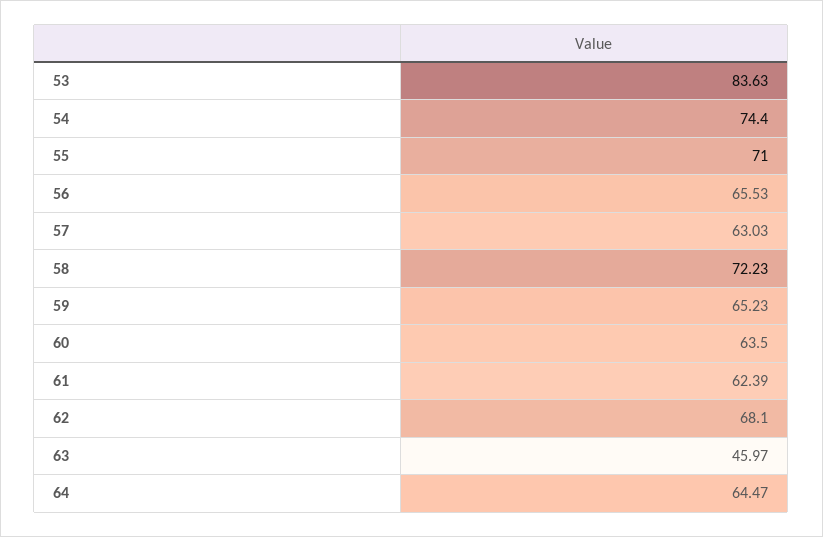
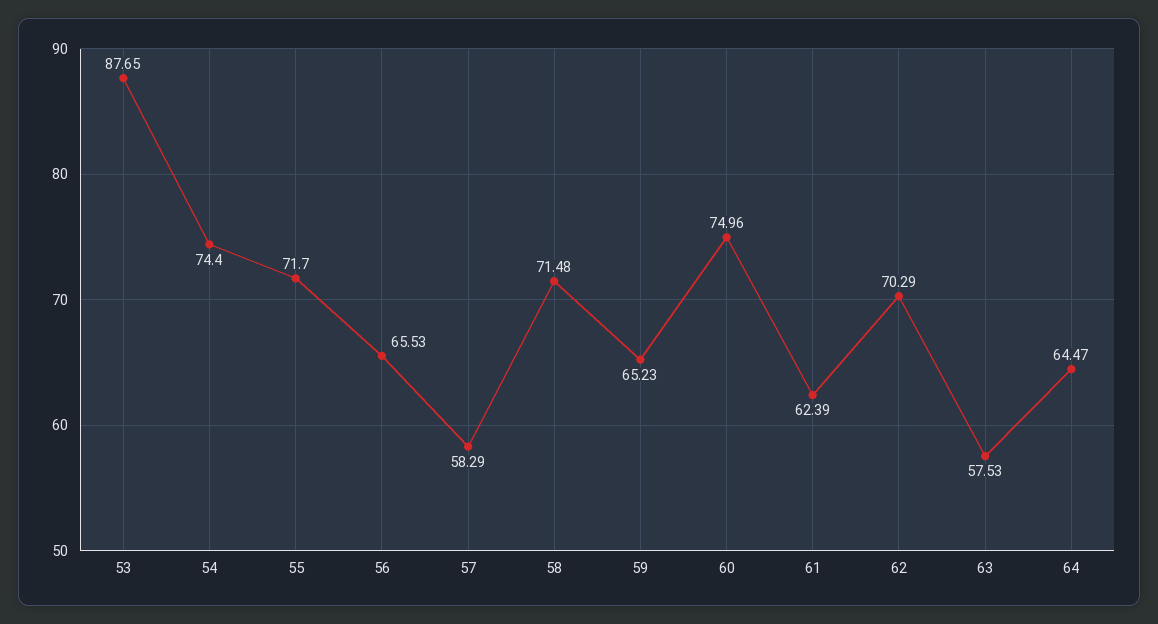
  {
-   "53": 83.63,
+   "53": 87.65,
    "54": 74.4,
-   "55": 71,
+   "55": 71.7,
    "56": 65.53,
-   "57": 63.03,
+   "57": 58.29,
-   "58": 72.23,
+   "58": 71.48,
    "59": 65.23,
-   "60": 63.5,
+   "60": 74.96,
    "61": 62.39,
-   "62": 68.1,
+   "62": 70.29,
-   "63": 45.97,
+   "63": 57.53,
    "64": 64.47
  }

